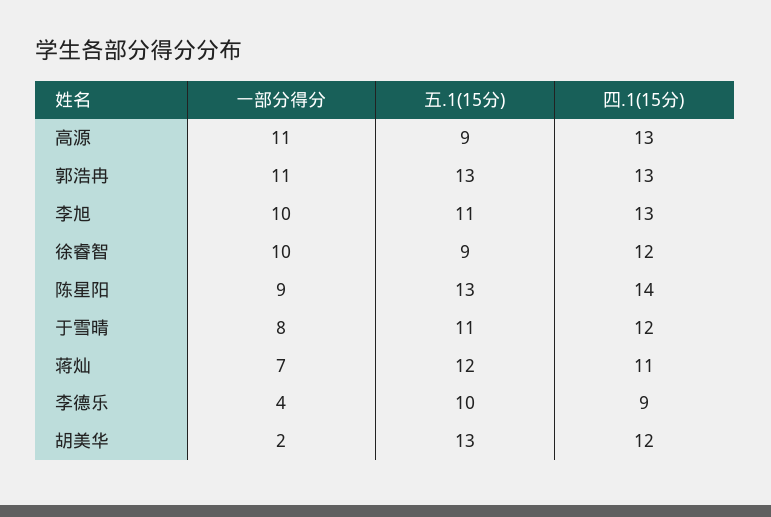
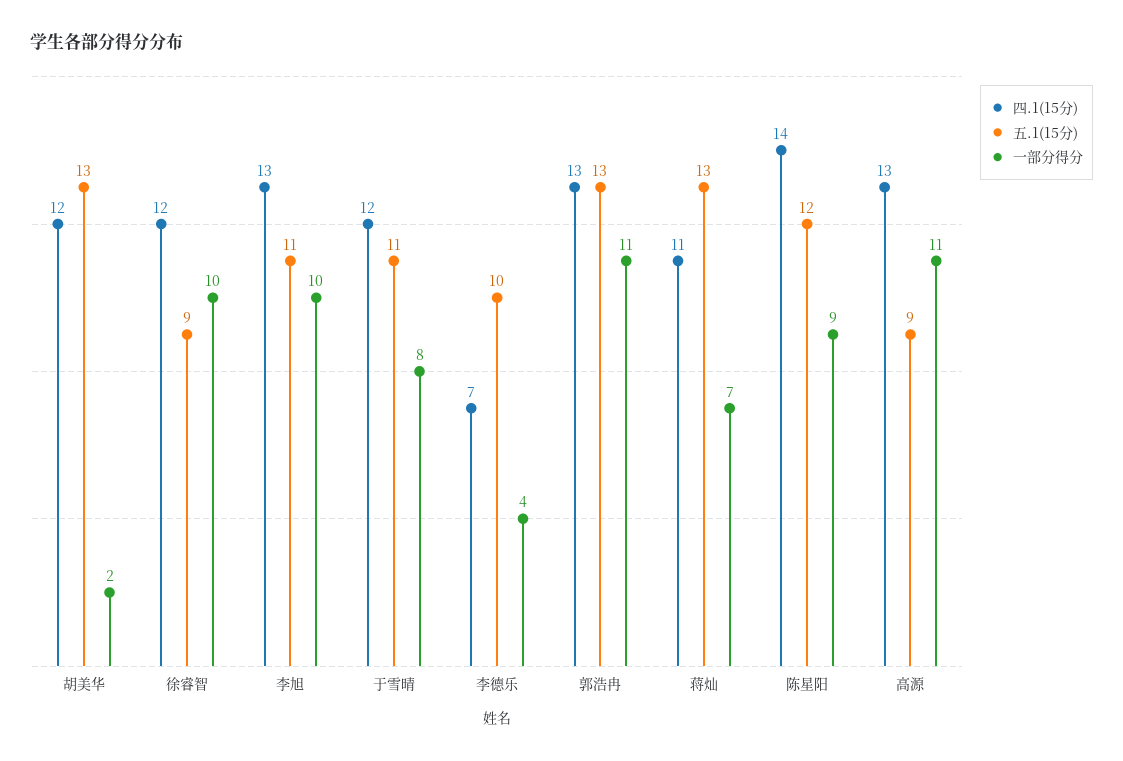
  {
    "一部分得分": {
      "高源": 11,
      "郭浩冉": 11,
      "李旭": 10,
      "徐睿智": 10,
      "陈星阳": 9,
      "于雪晴": 8,
      "蒋灿": 7,
      "李德乐": 4,
      "胡美华": 2
    },
    "五.1(15分)": {
      "高源": 9,
      "郭浩冉": 13,
      "李旭": 11,
      "徐睿智": 9,
-     "陈星阳": 13,
+     "陈星阳": 12,
      "于雪晴": 11,
-     "蒋灿": 12,
+     "蒋灿": 13,
      "李德乐": 10,
      "胡美华": 13
    },
    "四.1(15分)": {
      "高源": 13,
      "郭浩冉": 13,
      "李旭": 13,
      "徐睿智": 12,
      "陈星阳": 14,
      "于雪晴": 12,
      "蒋灿": 11,
-     "李德乐": 9,
+     "李德乐": 7,
      "胡美华": 12
    }
  }

